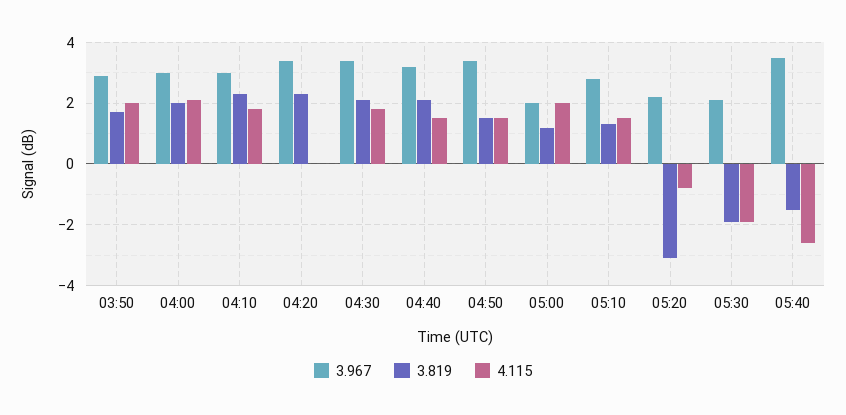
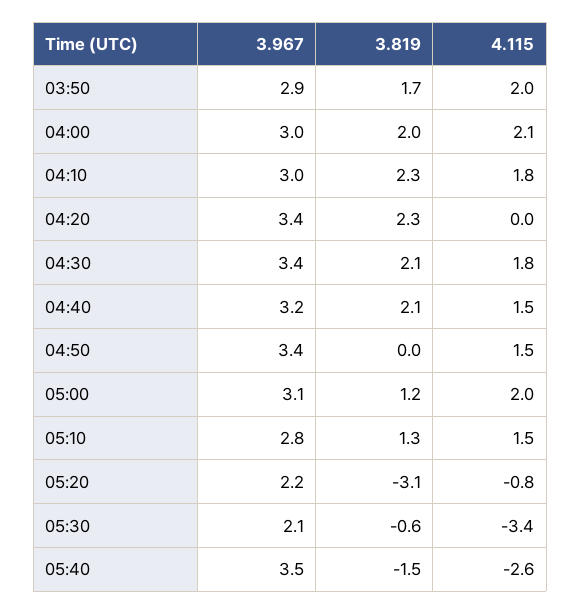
  {
    "3.967": {
      "03:50": 2.9,
      "04:00": 3,
      "04:10": 3,
      "04:20": 3.4,
      "04:30": 3.4,
      "04:40": 3.2,
      "04:50": 3.4,
-     "05:00": 2,
+     "05:00": 3.1,
      "05:10": 2.8,
      "05:20": 2.2,
      "05:30": 2.1,
      "05:40": 3.5
    },
    "3.819": {
      "03:50": 1.7,
      "04:00": 2,
      "04:10": 2.3,
      "04:20": 2.3,
      "04:30": 2.1,
      "04:40": 2.1,
-     "04:50": 1.5,
+     "04:50": 0,
      "05:00": 1.2,
      "05:10": 1.3,
      "05:20": -3.1,
-     "05:30": -2,
+     "05:30": -0.6,
      "05:40": -1.5
    },
    "4.115": {
      "03:50": 2,
      "04:00": 2.1,
      "04:10": 1.8,
      "04:20": 0,
      "04:30": 1.8,
      "04:40": 1.5,
      "04:50": 1.5,
      "05:00": 2,
      "05:10": 1.5,
      "05:20": -0.8,
-     "05:30": -2,
+     "05:30": -3.4,
      "05:40": -2.6
    }
  }

